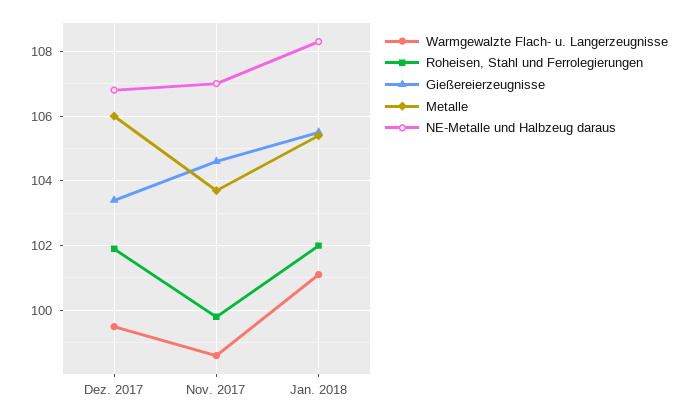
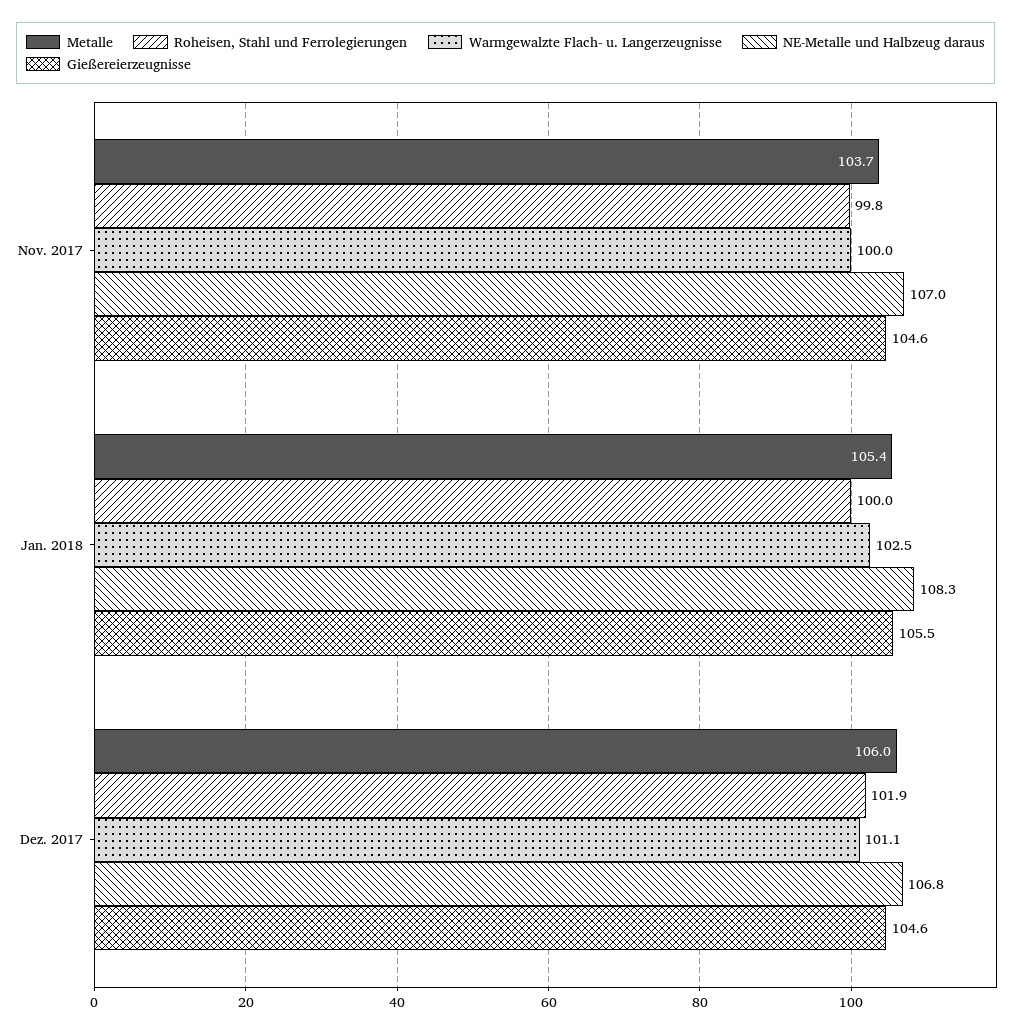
  {
    "Warmgewalzte Flach- u. Langerzeugnisse": {
-     "Dez. 2017": 99.5,
+     "Dez. 2017": 101.1,
-     "Nov. 2017": 98.5,
+     "Nov. 2017": 100,
-     "Jan. 2018": 101
+     "Jan. 2018": 102.5
    },
    "Roheisen, Stahl und Ferrolegierungen": {
      "Dez. 2017": 101.9,
      "Nov. 2017": 99.8,
-     "Jan. 2018": 102
+     "Jan. 2018": 100
    },
    "Gießereierzeugnisse": {
-     "Dez. 2017": 103.5,
+     "Dez. 2017": 104.6,
      "Nov. 2017": 104.6,
      "Jan. 2018": 105.5
    },
    "Metalle": {
      "Dez. 2017": 106,
      "Nov. 2017": 103.7,
      "Jan. 2018": 105.4
    },
    "NE-Metalle und Halbzeug daraus": {
      "Dez. 2017": 106.8,
      "Nov. 2017": 107,
      "Jan. 2018": 108.3
    }
  }

